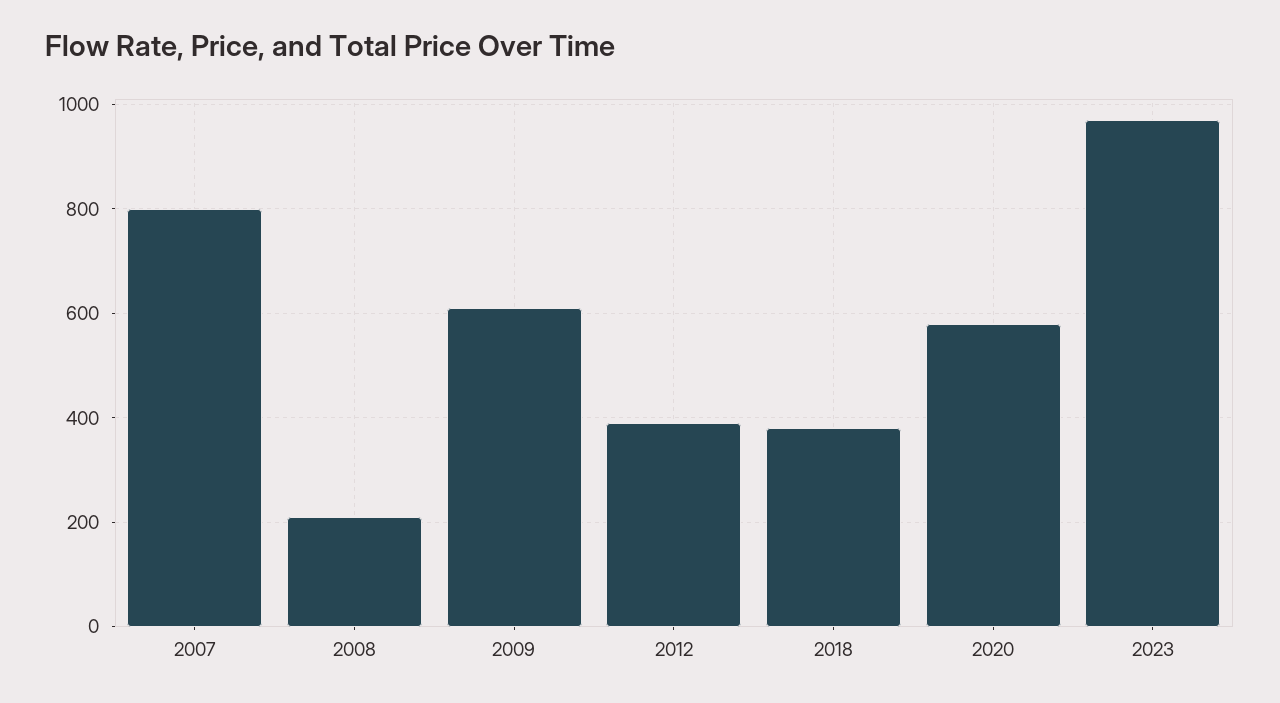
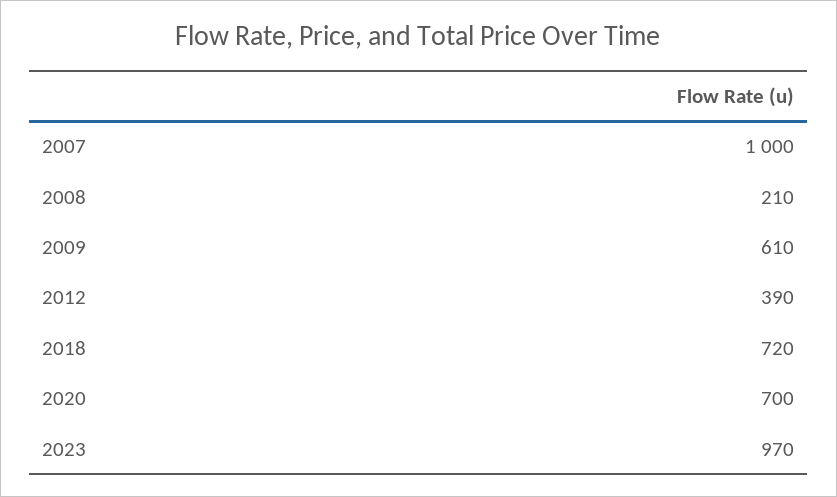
  {
-   "2007": 800,
+   "2007": 1000,
    "2008": 210,
    "2009": 610,
    "2012": 390,
-   "2018": 380,
+   "2018": 720,
-   "2020": 580,
+   "2020": 700,
    "2023": 970
  }

